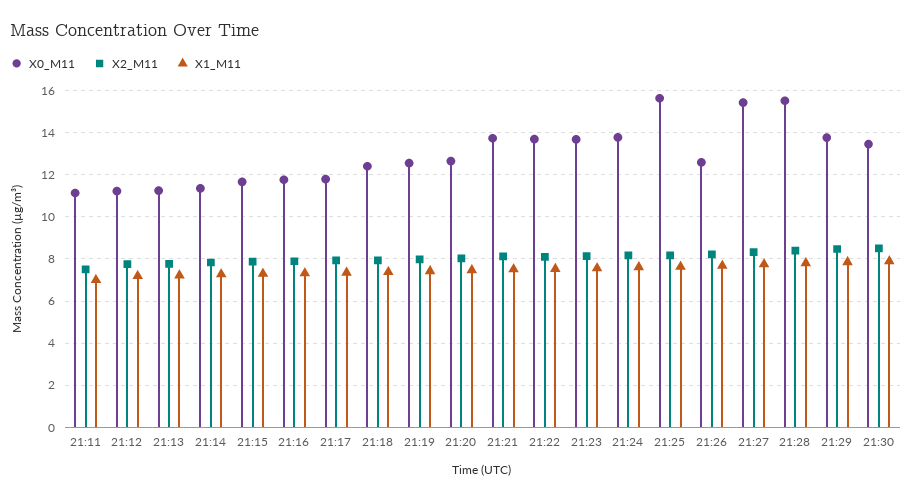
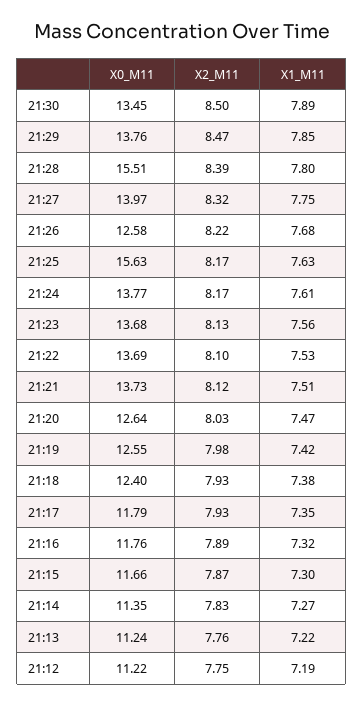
  {
    "X0_M11": {
-     "21:11": 11,
      "21:12": 11.22,
      "21:13": 11.24,
      "21:14": 11.35,
      "21:15": 11.66,
      "21:16": 11.76,
      "21:17": 11.79,
      "21:18": 12.4,
      "21:19": 12.55,
      "21:20": 12.64,
      "21:21": 13.73,
      "21:22": 13.69,
      "21:23": 13.68,
      "21:24": 13.77,
      "21:25": 15.63,
      "21:26": 12.58,
-     "21:27": 15.5,
+     "21:27": 13.97,
      "21:28": 15.51,
      "21:29": 13.76,
      "21:30": 13.45
    },
    "X2_M11": {
-     "21:11": 7.5,
      "21:12": 7.75,
      "21:13": 7.76,
      "21:14": 7.83,
      "21:15": 7.87,
      "21:16": 7.89,
      "21:17": 7.93,
      "21:18": 7.93,
      "21:19": 7.98,
      "21:20": 8.03,
      "21:21": 8.12,
      "21:22": 8.1,
      "21:23": 8.13,
      "21:24": 8.17,
      "21:25": 8.17,
      "21:26": 8.22,
      "21:27": 8.32,
      "21:28": 8.39,
      "21:29": 8.47,
      "21:30": 8.5
    },
    "X1_M11": {
-     "21:11": 7,
      "21:12": 7.19,
      "21:13": 7.22,
      "21:14": 7.27,
      "21:15": 7.3,
      "21:16": 7.32,
      "21:17": 7.35,
      "21:18": 7.38,
      "21:19": 7.42,
      "21:20": 7.47,
      "21:21": 7.51,
      "21:22": 7.53,
      "21:23": 7.56,
      "21:24": 7.61,
      "21:25": 7.63,
      "21:26": 7.68,
      "21:27": 7.75,
      "21:28": 7.8,
      "21:29": 7.85,
      "21:30": 7.89
    }
  }

